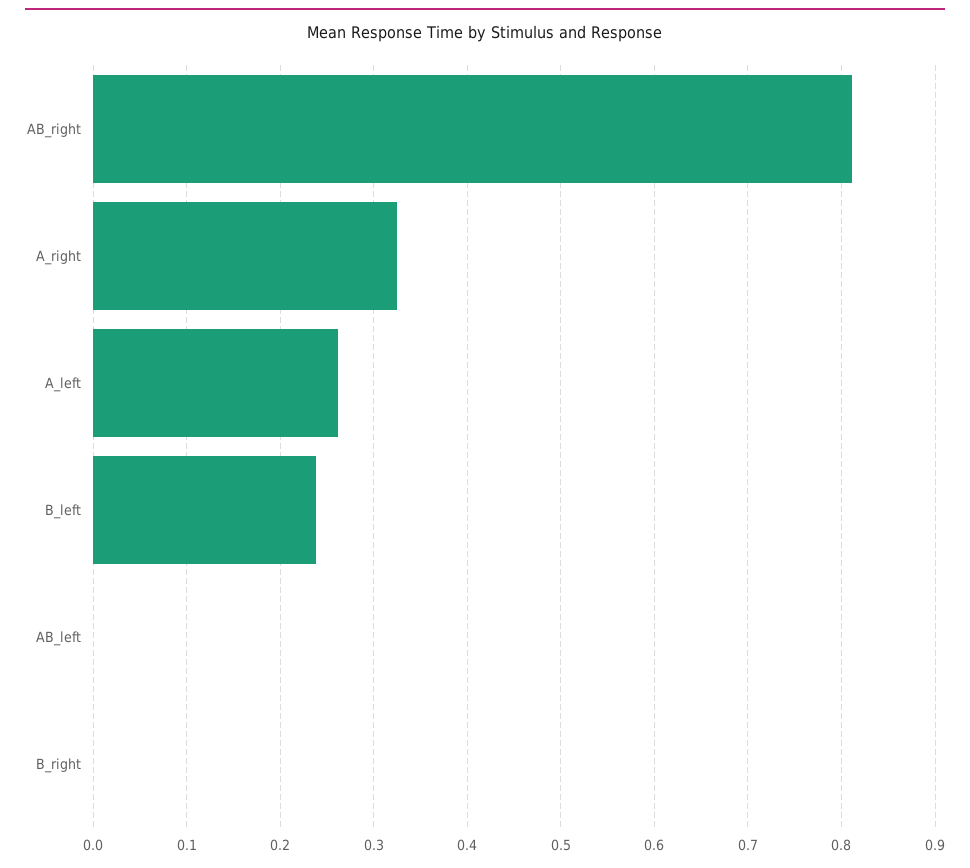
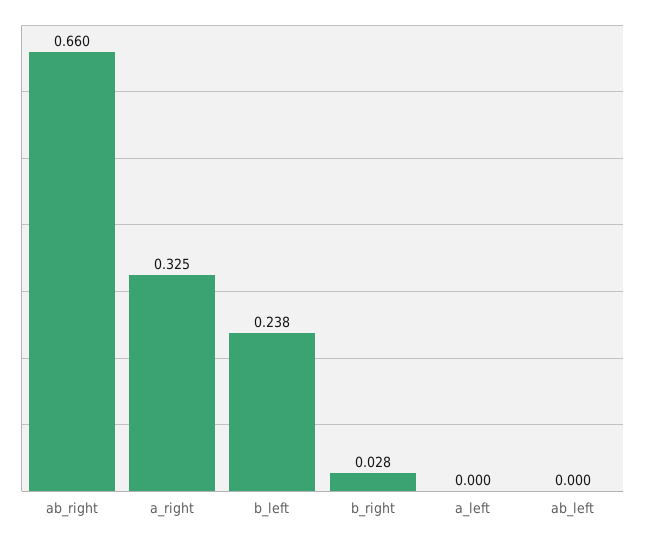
  {
-   "AB_right": 0.81,
+   "AB_right": 0.66,
    "A_right": 0.325,
-   "A_left": 0.26,
+   "A_left": 0,
    "B_left": 0.238,
    "AB_left": 0,
-   "B_right": 0
+   "B_right": 0.028
  }

